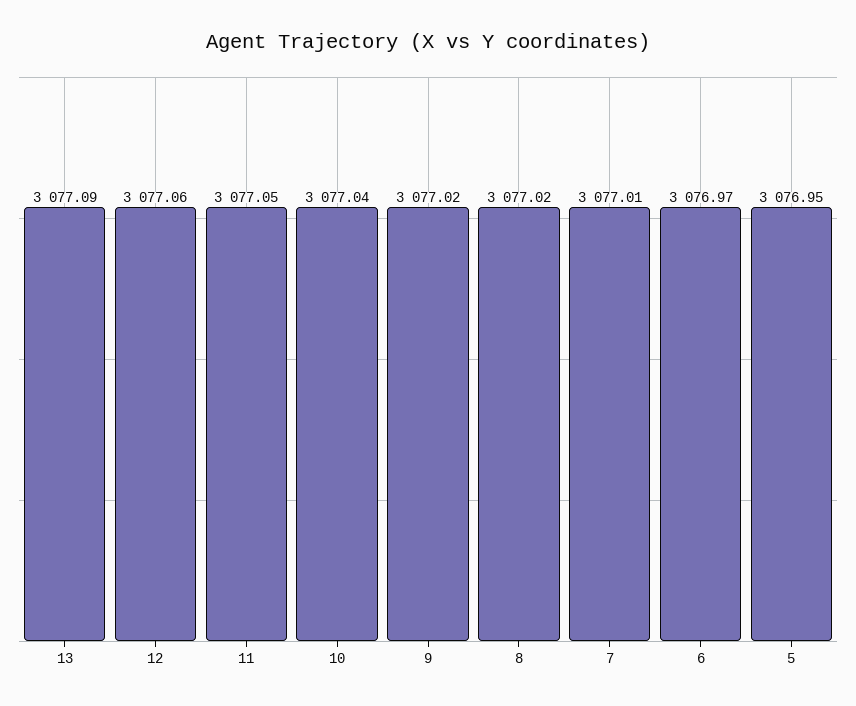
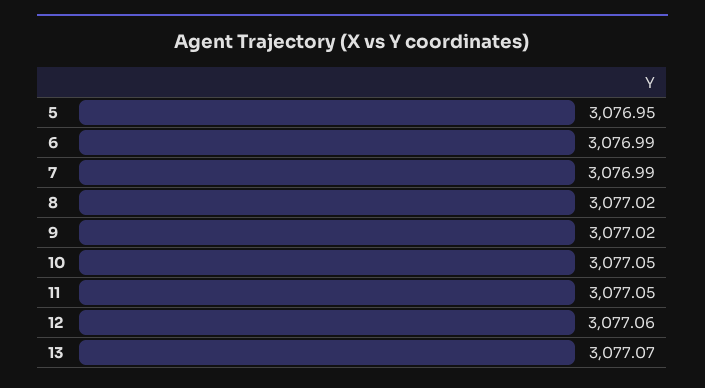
  {
-   "13": 3077.09,
+   "13": 3077.07,
    "12": 3077.06,
    "11": 3077.05,
-   "10": 3077.04,
+   "10": 3077.05,
    "9": 3077.02,
    "8": 3077.02,
-   "7": 3077.01,
+   "7": 3076.99,
-   "6": 3076.97,
+   "6": 3076.99,
    "5": 3076.95
  }

